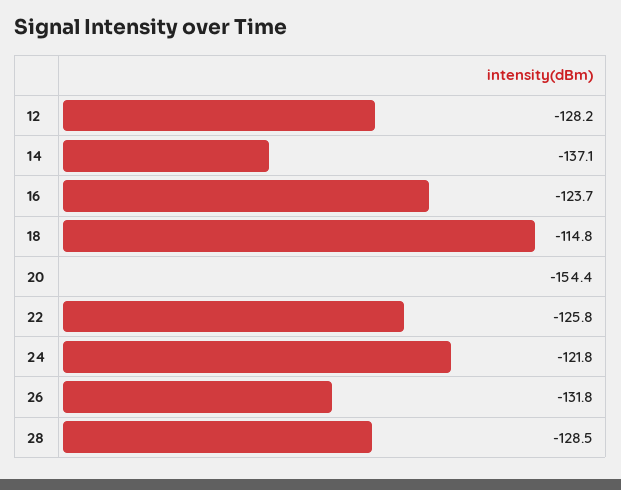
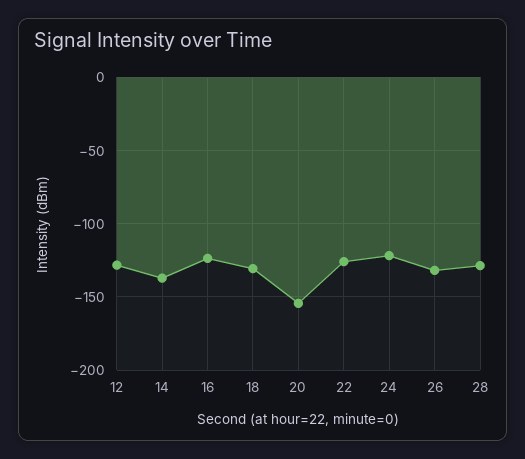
  {
    "12": -128.2,
    "14": -137.1,
    "16": -123.7,
-   "18": -114.8,
+   "18": -130,
    "20": -154.4,
    "22": -125.8,
    "24": -121.8,
    "26": -131.8,
    "28": -128.5
  }

